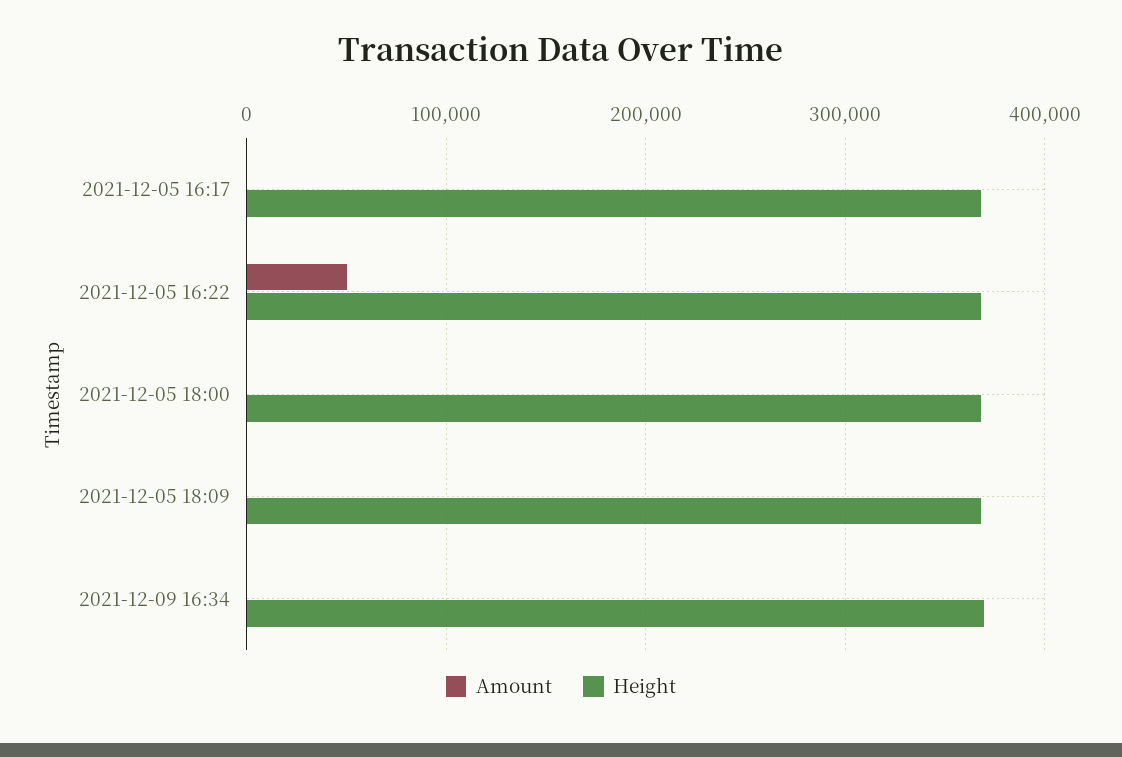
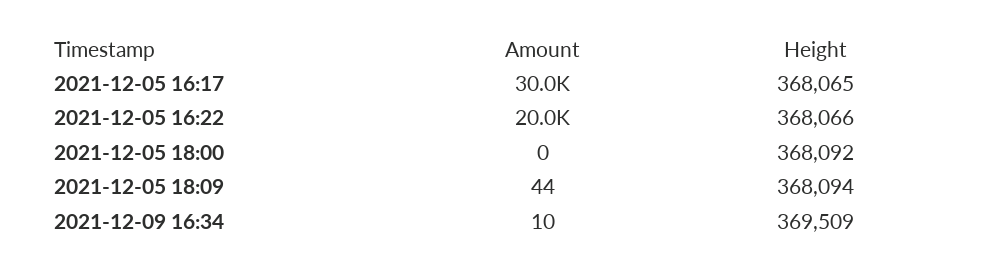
  {
    "Amount": {
-     "2021-12-05 16:17": 0,
+     "2021-12-05 16:17": 30000,
-     "2021-12-05 16:22": 50000,
+     "2021-12-05 16:22": 20000,
      "2021-12-05 18:00": 0,
      "2021-12-05 18:09": 44,
      "2021-12-09 16:34": 10
    },
    "Height": {
      "2021-12-05 16:17": 368065,
      "2021-12-05 16:22": 368066,
      "2021-12-05 18:00": 368092,
      "2021-12-05 18:09": 368094,
      "2021-12-09 16:34": 369509
    }
  }

